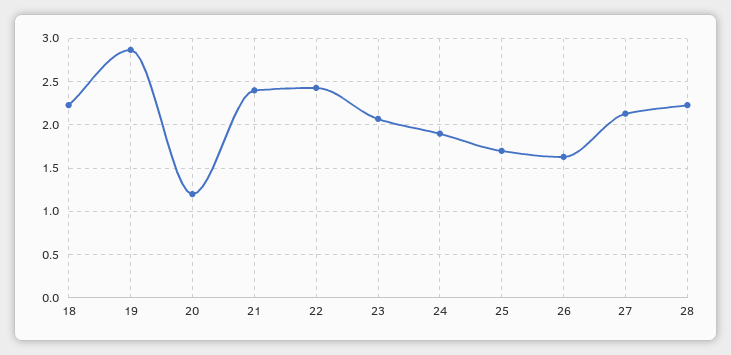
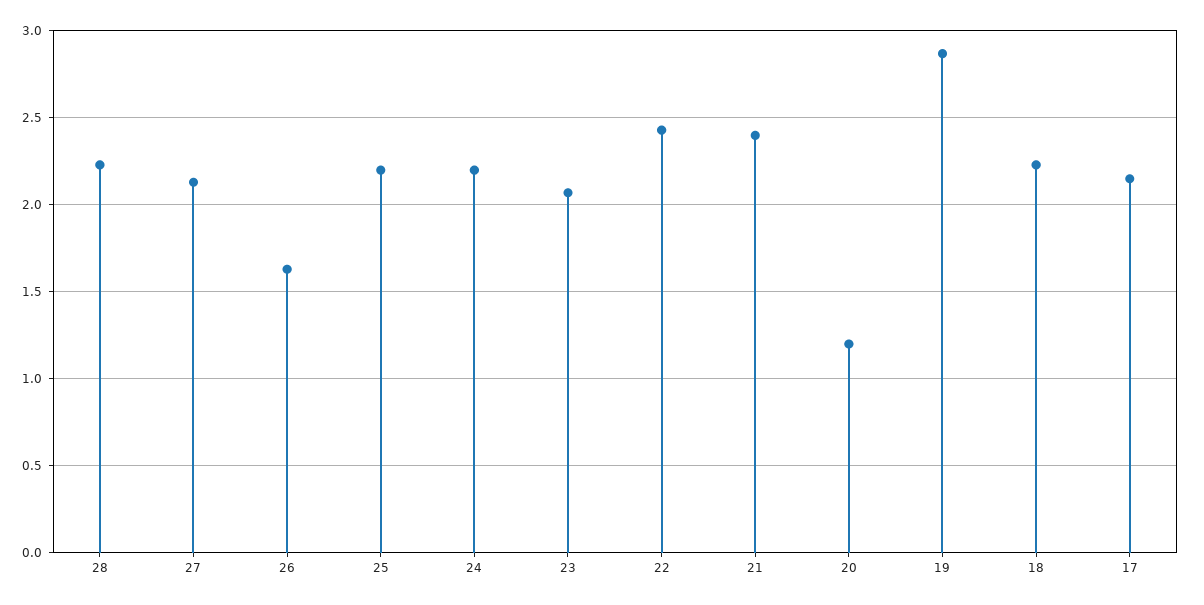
  {
    "18": 2.25,
    "19": 2.85,
    "20": 1.2,
    "21": 2.4,
    "22": 2.45,
    "23": 2.05,
-   "24": 1.9,
+   "24": 2.2,
-   "25": 1.7,
+   "25": 2.2,
    "26": 1.65,
    "27": 2.15,
-   "28": 2.25
+   "28": 2.25,
+   "17": 2.15
  }

